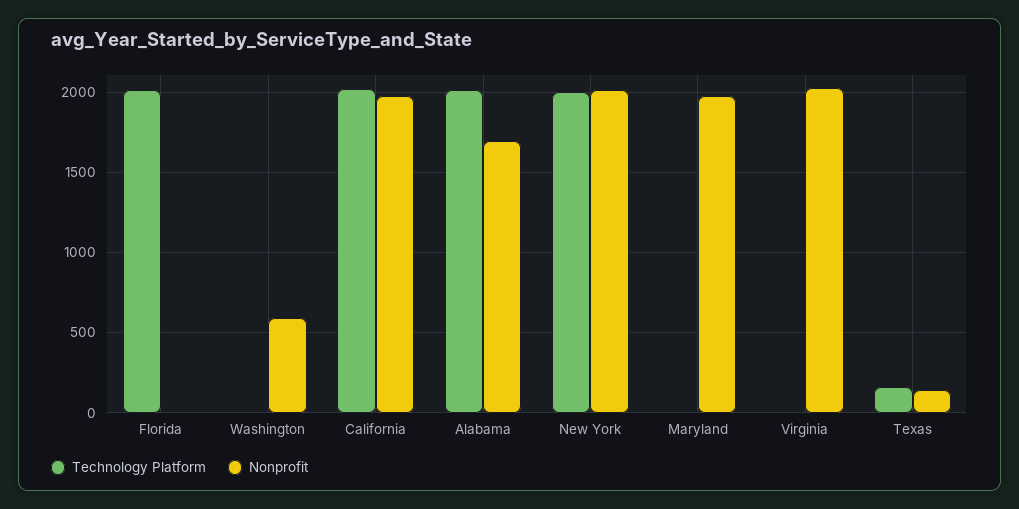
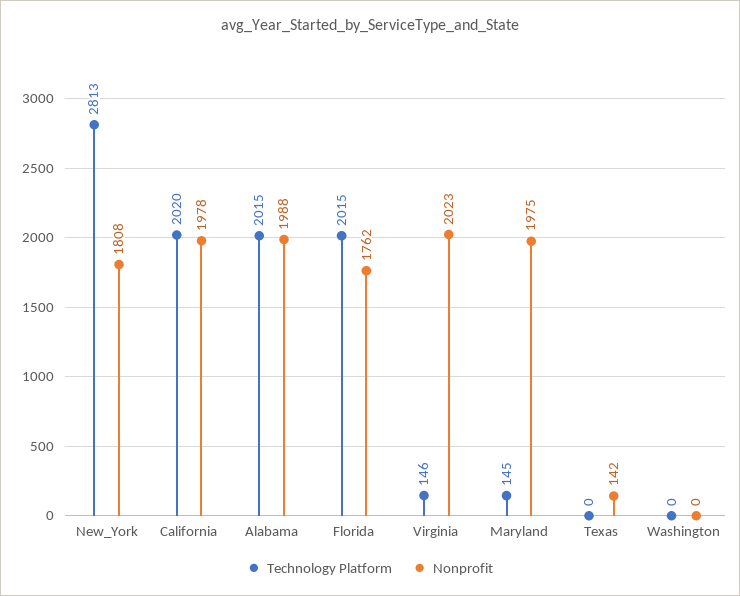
  {
    "Technology Platform": {
      "Florida": 2015,
      "Washington": 0,
      "California": 2020,
      "Alabama": 2015,
-     "New York": 2000,
+     "New York": 2813,
-     "Maryland": 0,
+     "Maryland": 145,
-     "Virginia": 0,
+     "Virginia": 146,
-     "Texas": 150
+     "Texas": 0
    },
    "Nonprofit": {
-     "Florida": 0,
+     "Florida": 1762,
-     "Washington": 600,
+     "Washington": 0,
      "California": 1978,
-     "Alabama": 1700,
+     "Alabama": 1988,
-     "New York": 2000,
+     "New York": 1808,
      "Maryland": 1975,
      "Virginia": 2023,
      "Texas": 142
    }
  }

